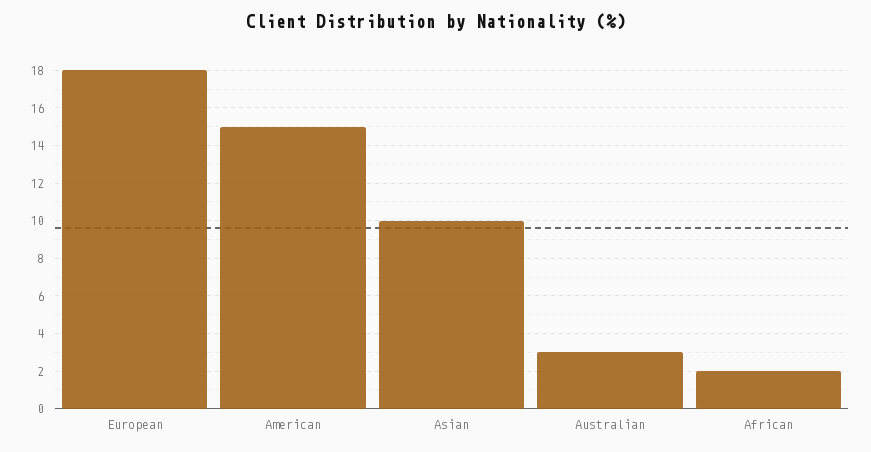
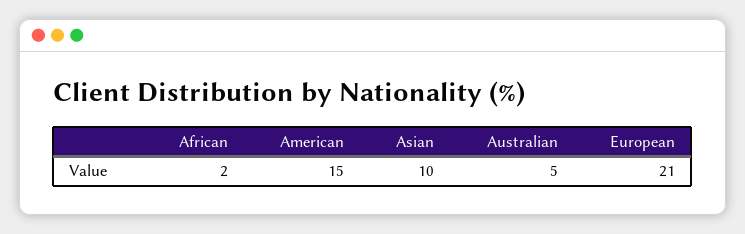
  {
-   "European": 18,
+   "European": 21,
    "American": 15,
    "Asian": 10,
-   "Australian": 3,
+   "Australian": 5,
    "African": 2
  }

